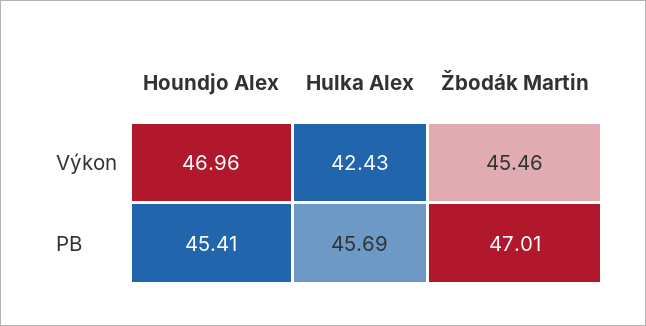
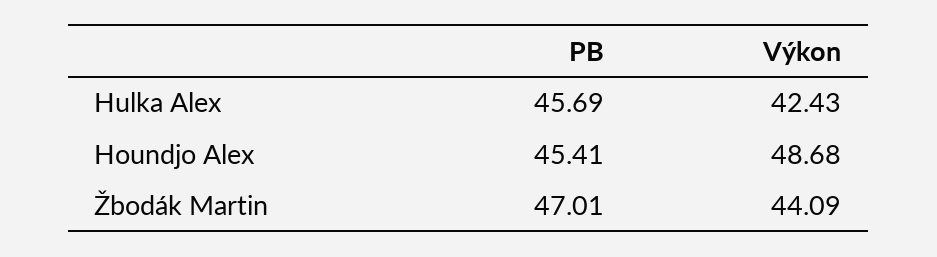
  {
    "Houndjo Alex": {
-     "Výkon": 46.96,
+     "Výkon": 48.68,
      "PB": 45.41
    },
    "Hulka Alex": {
      "Výkon": 42.43,
      "PB": 45.69
    },
    "Žbodák Martin": {
-     "Výkon": 45.46,
+     "Výkon": 44.09,
      "PB": 47.01
    }
  }

